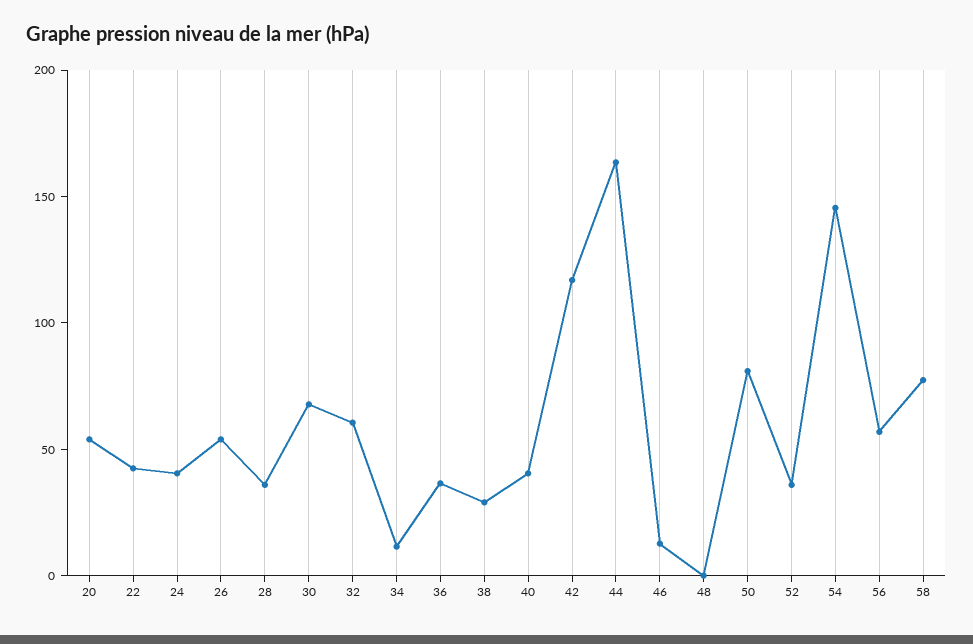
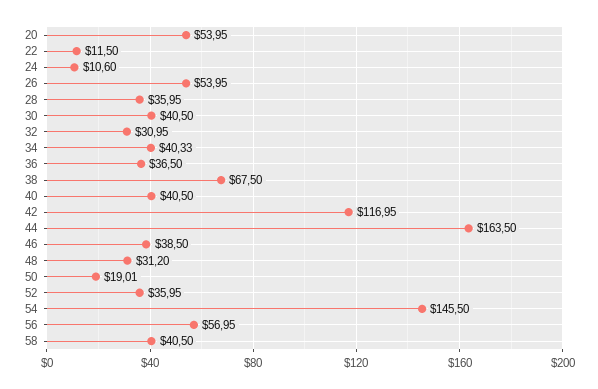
  {
    "20": 53.95,
-   "22": 40,
+   "22": 11.5,
-   "24": 40,
+   "24": 10.6,
    "26": 53.95,
    "28": 35.95,
-   "30": 70,
+   "30": 40.5,
-   "32": 60,
+   "32": 30.95,
-   "34": 10,
+   "34": 40.33,
    "36": 36.5,
-   "38": 30,
+   "38": 67.5,
    "40": 40.5,
    "42": 116.95,
    "44": 163.5,
-   "46": 10,
+   "46": 38.5,
-   "48": 0,
+   "48": 31.2,
-   "50": 80,
+   "50": 19.01,
    "52": 35.95,
    "54": 145.5,
    "56": 56.95,
-   "58": 80
+   "58": 40.5
  }

